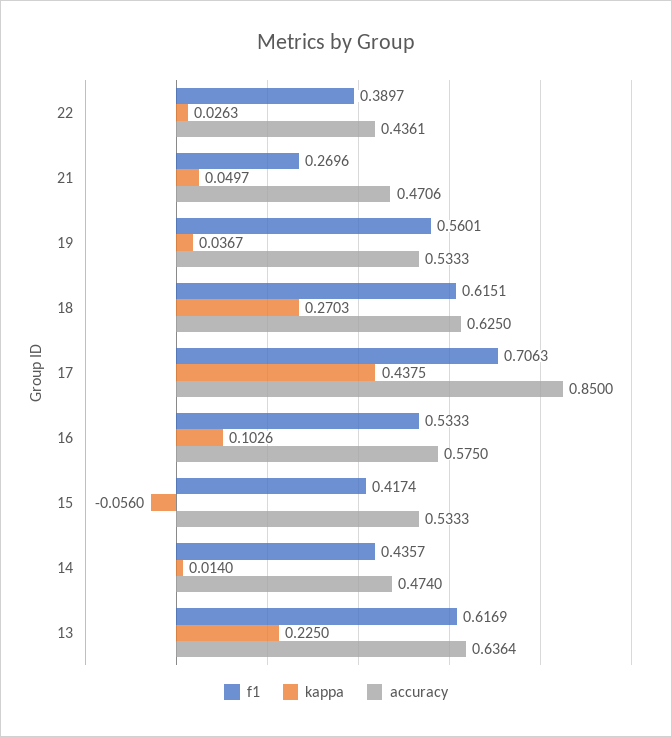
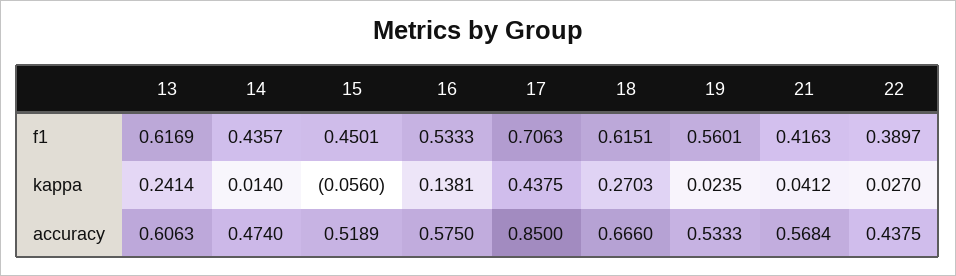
  {
    "f1": {
      "22": 0.3897,
-     "21": 0.2696,
+     "21": 0.4163,
      "19": 0.5601,
      "18": 0.6151,
      "17": 0.7063,
      "16": 0.5333,
-     "15": 0.4174,
+     "15": 0.4501,
      "14": 0.4357,
      "13": 0.6169
    },
    "kappa": {
-     "22": 0.0263,
+     "22": 0.027,
-     "21": 0.0497,
+     "21": 0.0412,
-     "19": 0.0367,
+     "19": 0.0235,
      "18": 0.2703,
      "17": 0.4375,
-     "16": 0.1026,
+     "16": 0.1381,
      "15": -0.056,
      "14": 0.014,
-     "13": 0.225
+     "13": 0.2414
    },
    "accuracy": {
-     "22": 0.4361,
+     "22": 0.4375,
-     "21": 0.4706,
+     "21": 0.5684,
      "19": 0.5333,
-     "18": 0.625,
+     "18": 0.666,
      "17": 0.85,
      "16": 0.575,
-     "15": 0.5333,
+     "15": 0.5189,
      "14": 0.474,
-     "13": 0.6364
+     "13": 0.6063
    }
  }

